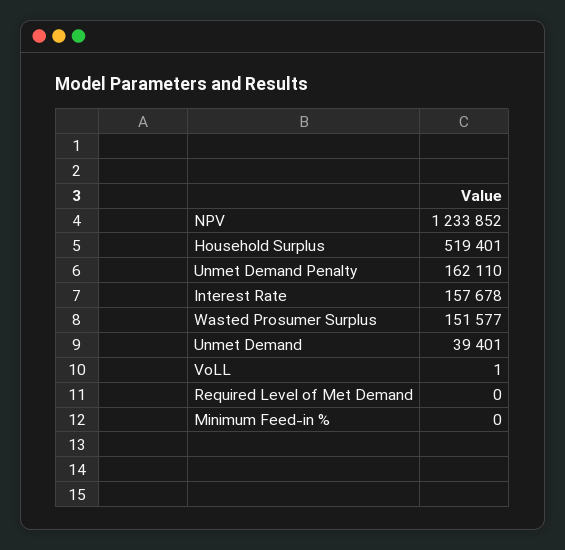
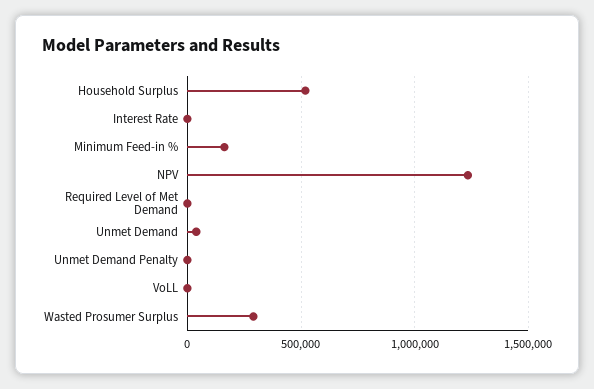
  {
    "NPV": 1233852,
    "Household Surplus": 519401,
-   "Unmet Demand Penalty": 162110,
+   "Unmet Demand Penalty": 0,
-   "Interest Rate": 157678,
+   "Interest Rate": 0,
-   "Wasted Prosumer Surplus": 151577,
+   "Wasted Prosumer Surplus": 300000,
    "Unmet Demand": 39401,
    "VoLL": 1,
    "Required Level of Met Demand": 0,
-   "Minimum Feed-in %": 0
+   "Minimum Feed-in %": 150000
  }

